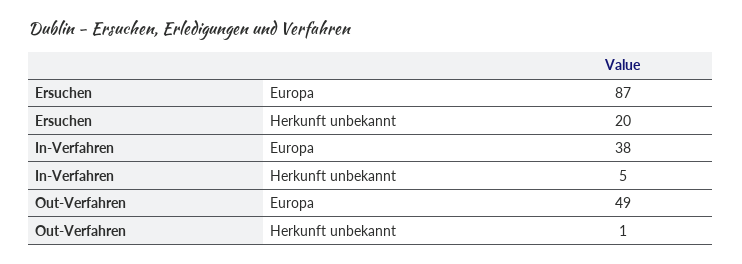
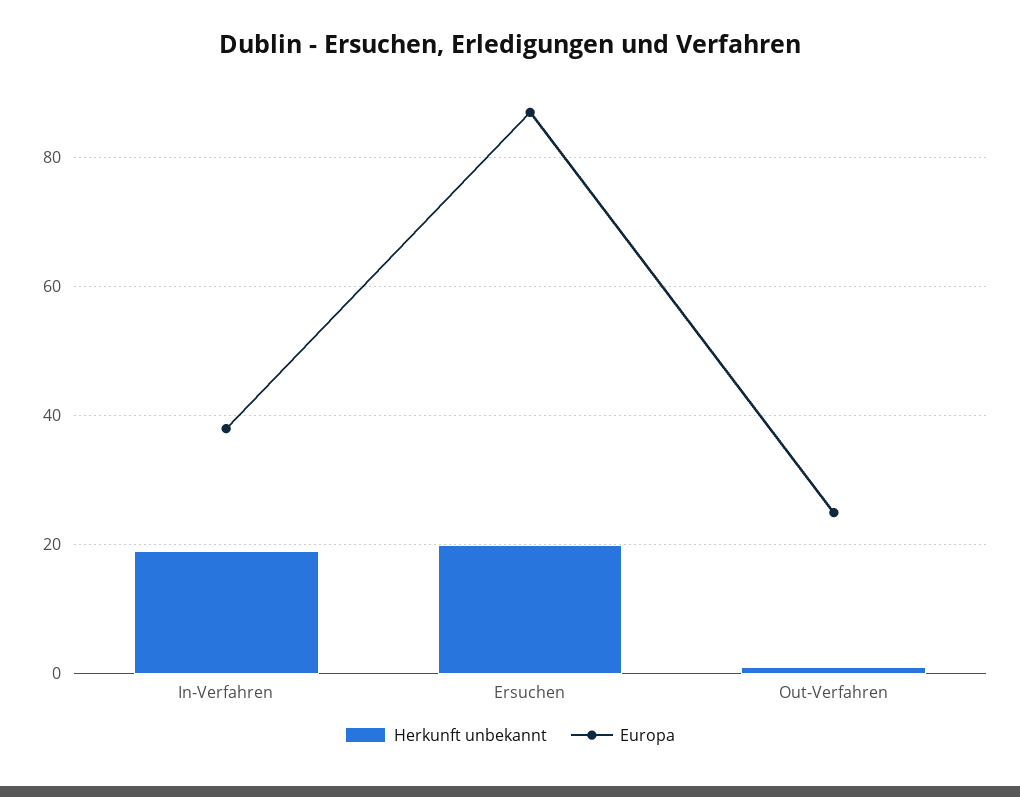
  {
    "Europa": {
      "Ersuchen": 87,
      "In-Verfahren": 38,
-     "Out-Verfahren": 49
+     "Out-Verfahren": 25
    },
    "Herkunft unbekannt": {
      "Ersuchen": 20,
-     "In-Verfahren": 5,
+     "In-Verfahren": 20,
      "Out-Verfahren": 1
    }
  }

